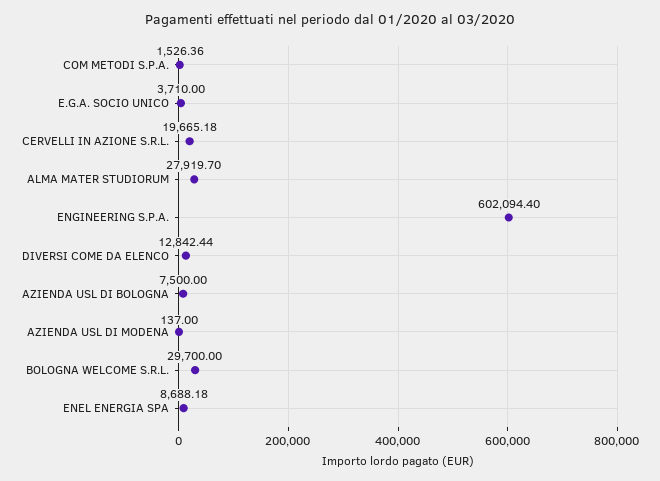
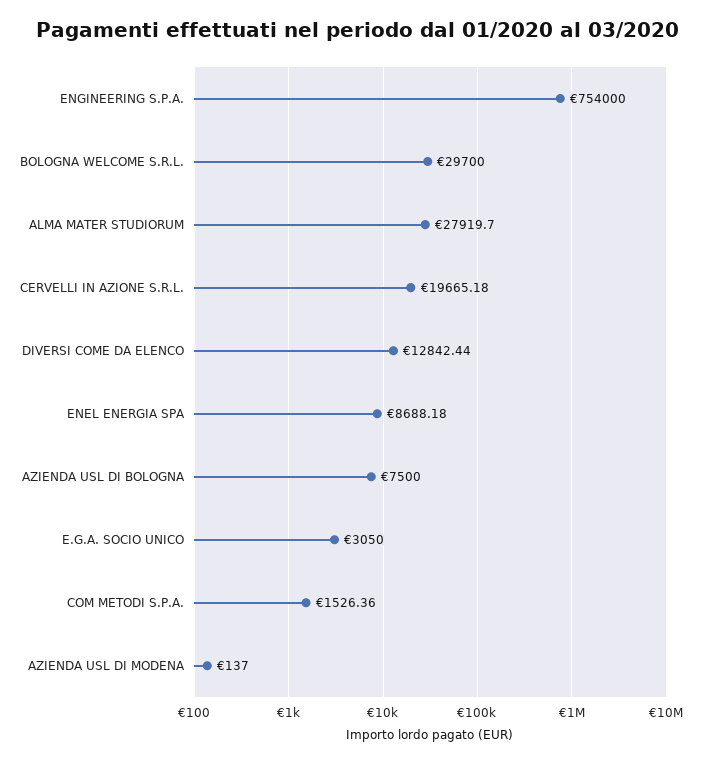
  {
    "COM METODI S.P.A.": 1526.36,
-   "E.G.A. SOCIO UNICO": 3710,
+   "E.G.A. SOCIO UNICO": 3050,
    "CERVELLI IN AZIONE S.R.L.": 19665.18,
    "ALMA MATER STUDIORUM": 27919.7,
-   "ENGINEERING S.P.A.": 602094.4,
+   "ENGINEERING S.P.A.": 754000,
    "DIVERSI COME DA ELENCO": 12842.44,
    "AZIENDA USL DI BOLOGNA": 7500,
    "AZIENDA USL DI MODENA": 137,
    "BOLOGNA WELCOME S.R.L.": 29700,
    "ENEL ENERGIA SPA": 8688.18
  }

